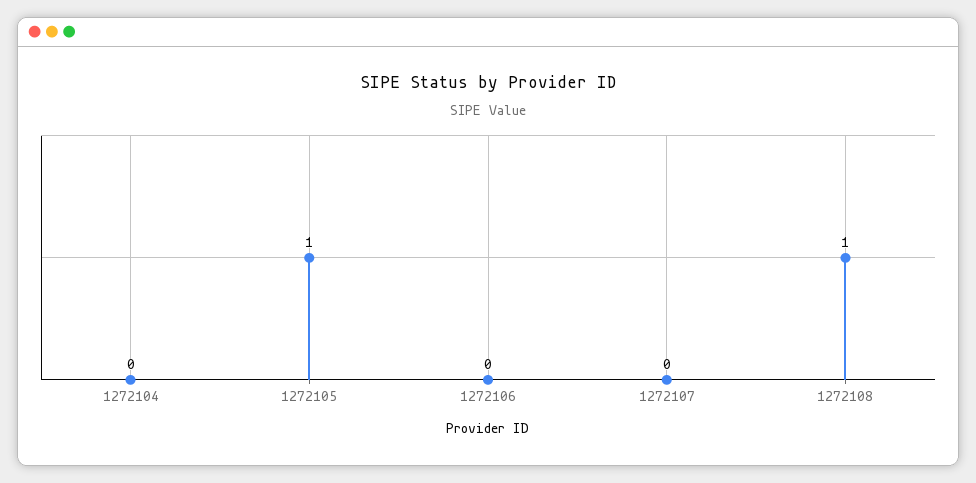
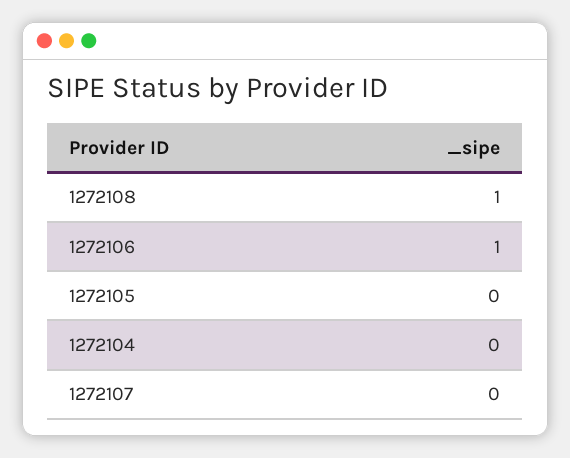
  {
    "1272104": 0,
-   "1272105": 1,
+   "1272105": 0,
-   "1272106": 0,
+   "1272106": 1,
    "1272107": 0,
    "1272108": 1
  }

